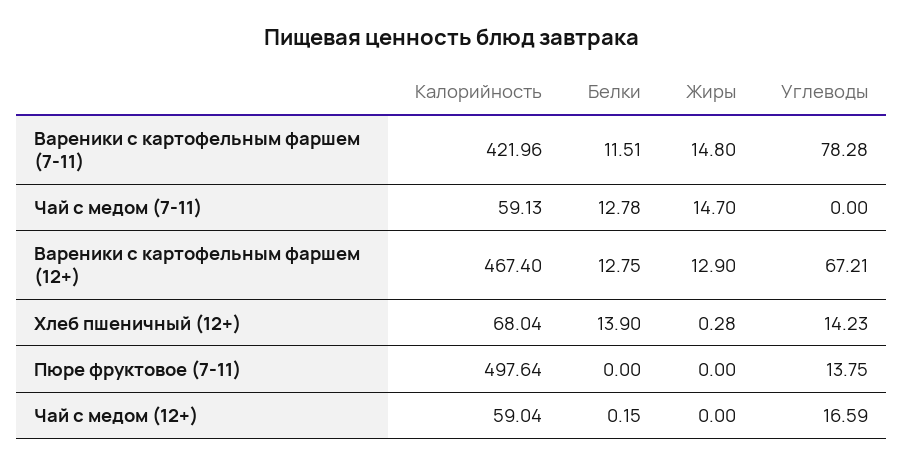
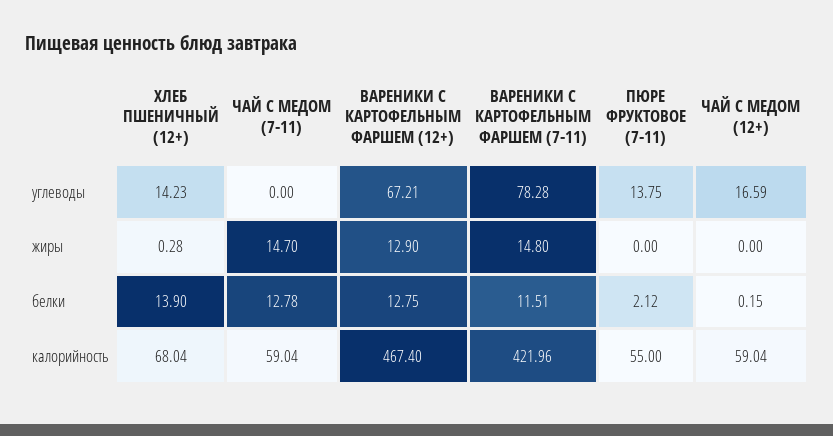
  {
    "Калорийность": {
      "Вареники с картофельным фаршем (7-11)": 421.96,
-     "Чай с медом (7-11)": 59.13,
+     "Чай с медом (7-11)": 59.04,
      "Вареники с картофельным фаршем (12+)": 467.4,
      "Хлеб пшеничный (12+)": 68.04,
-     "Пюре фруктовое (7-11)": 497.64,
+     "Пюре фруктовое (7-11)": 55,
      "Чай с медом (12+)": 59.04
    },
    "Белки": {
      "Вареники с картофельным фаршем (7-11)": 11.51,
      "Чай с медом (7-11)": 12.78,
      "Вареники с картофельным фаршем (12+)": 12.75,
      "Хлеб пшеничный (12+)": 13.9,
-     "Пюре фруктовое (7-11)": 0,
+     "Пюре фруктовое (7-11)": 2.12,
      "Чай с медом (12+)": 0.15
    },
    "Жиры": {
      "Вареники с картофельным фаршем (7-11)": 14.8,
      "Чай с медом (7-11)": 14.7,
      "Вареники с картофельным фаршем (12+)": 12.9,
      "Хлеб пшеничный (12+)": 0.28,
      "Пюре фруктовое (7-11)": 0,
      "Чай с медом (12+)": 0
    },
    "Углеводы": {
      "Вареники с картофельным фаршем (7-11)": 78.28,
      "Чай с медом (7-11)": 0,
      "Вареники с картофельным фаршем (12+)": 67.21,
      "Хлеб пшеничный (12+)": 14.23,
      "Пюре фруктовое (7-11)": 13.75,
      "Чай с медом (12+)": 16.59
    }
  }

